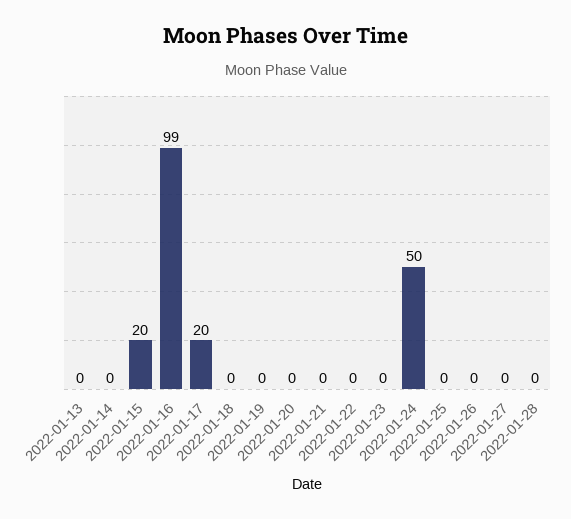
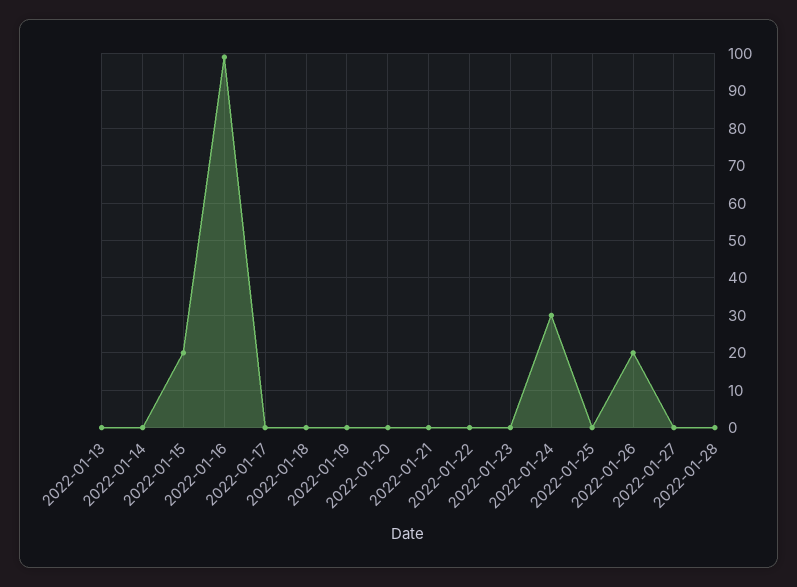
  {
    "2022-01-13": 0,
    "2022-01-14": 0,
    "2022-01-15": 20,
    "2022-01-16": 99,
-   "2022-01-17": 20,
+   "2022-01-17": 0,
    "2022-01-18": 0,
    "2022-01-19": 0,
    "2022-01-20": 0,
    "2022-01-21": 0,
    "2022-01-22": 0,
    "2022-01-23": 0,
-   "2022-01-24": 50,
+   "2022-01-24": 30,
    "2022-01-25": 0,
-   "2022-01-26": 0,
+   "2022-01-26": 20,
    "2022-01-27": 0,
    "2022-01-28": 0
  }

